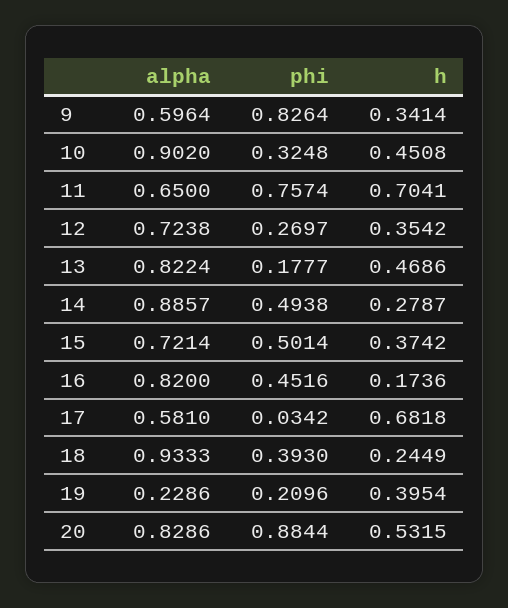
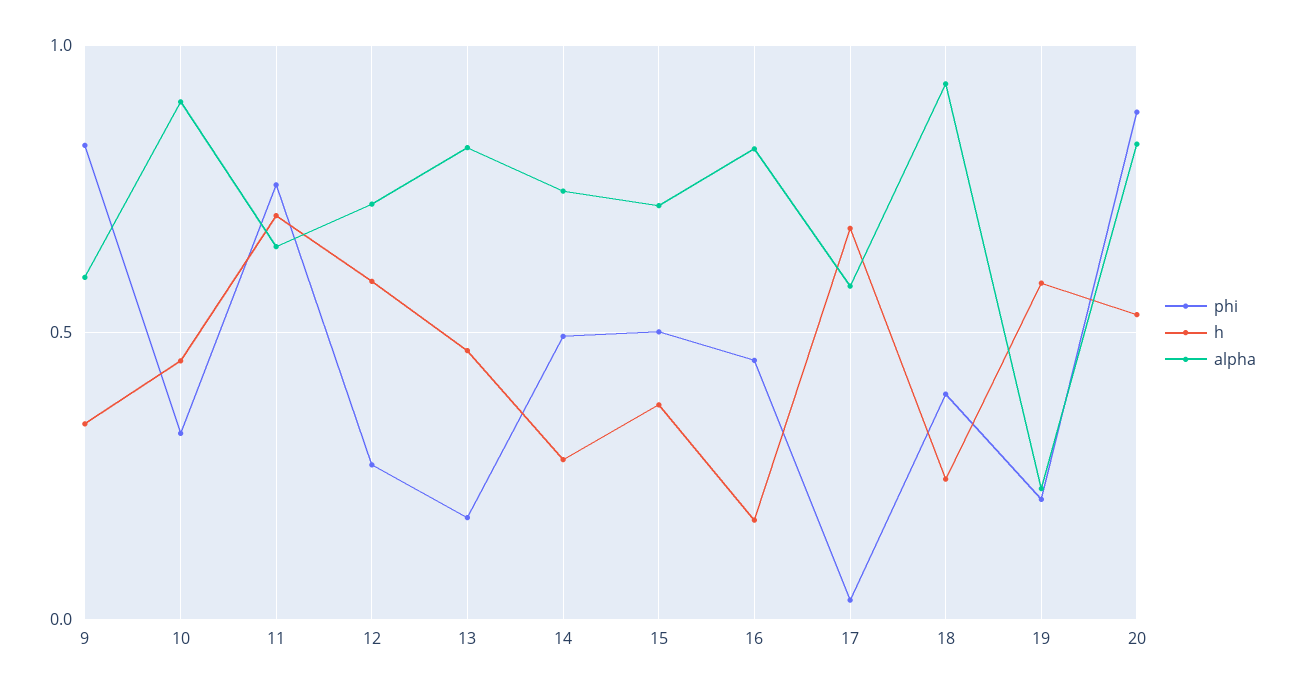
  {
    "alpha": {
      "9": 0.5964,
      "10": 0.902,
      "11": 0.65,
      "12": 0.7238,
      "13": 0.8224,
-     "14": 0.8857,
+     "14": 0.75,
      "15": 0.7214,
      "16": 0.82,
      "17": 0.581,
      "18": 0.9333,
      "19": 0.2286,
      "20": 0.8286
    },
    "phi": {
      "9": 0.8264,
      "10": 0.3248,
      "11": 0.7574,
      "12": 0.2697,
      "13": 0.1777,
      "14": 0.4938,
      "15": 0.5014,
      "16": 0.4516,
      "17": 0.0342,
      "18": 0.393,
      "19": 0.2096,
      "20": 0.8844
    },
    "h": {
      "9": 0.3414,
      "10": 0.4508,
      "11": 0.7041,
-     "12": 0.3542,
+     "12": 0.6,
      "13": 0.4686,
      "14": 0.2787,
      "15": 0.3742,
      "16": 0.1736,
      "17": 0.6818,
      "18": 0.2449,
-     "19": 0.3954,
+     "19": 0.6,
      "20": 0.5315
    }
  }

